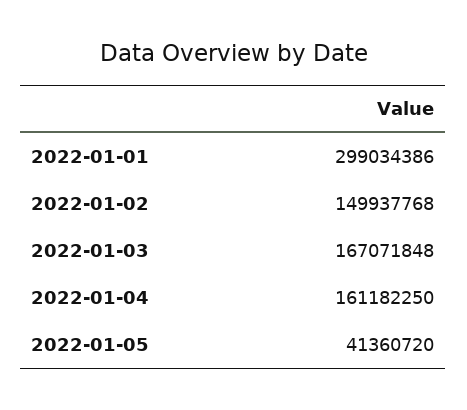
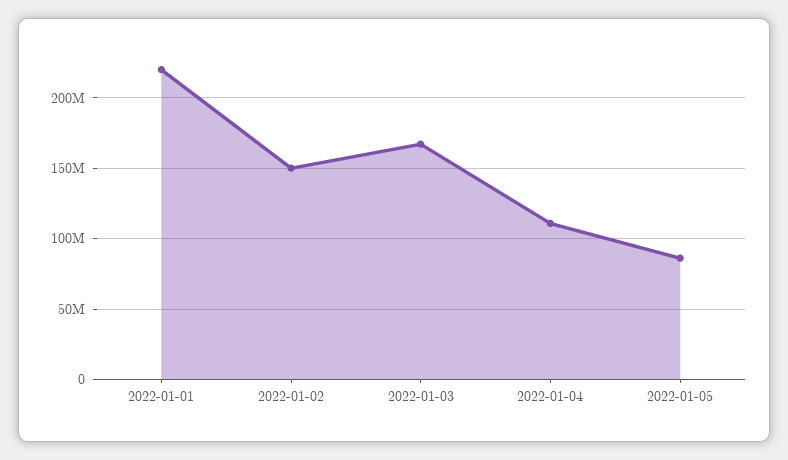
  {
-   "2022-01-01": 299034386,
+   "2022-01-01": 220000000,
    "2022-01-02": 149937768,
    "2022-01-03": 167071848,
-   "2022-01-04": 161182250,
+   "2022-01-04": 110000000,
-   "2022-01-05": 41360720
+   "2022-01-05": 85000000
  }

